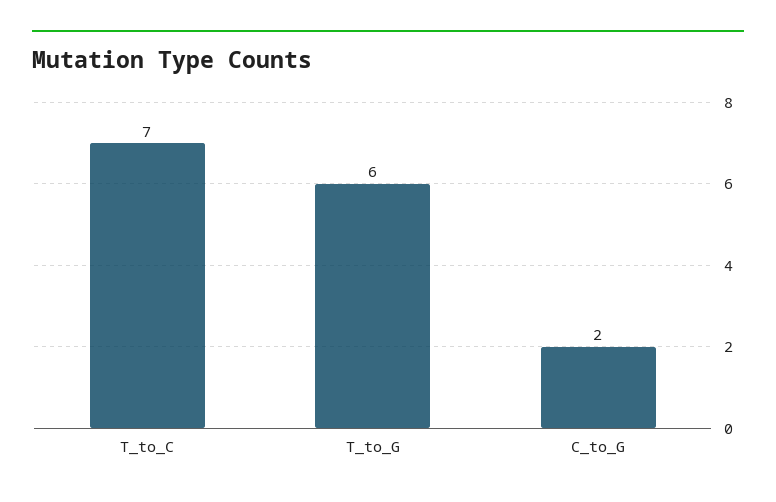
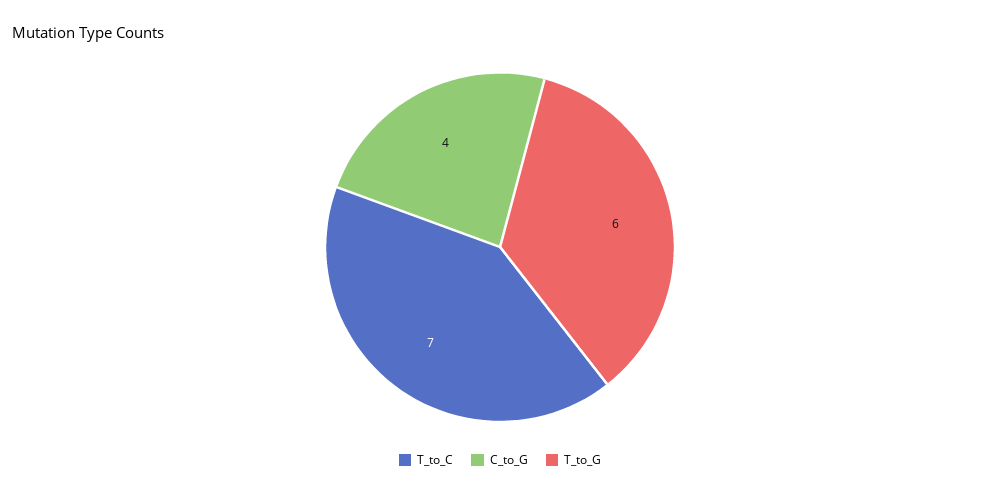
  {
    "T_to_C": 7,
    "T_to_G": 6,
-   "C_to_G": 2
+   "C_to_G": 4
  }

